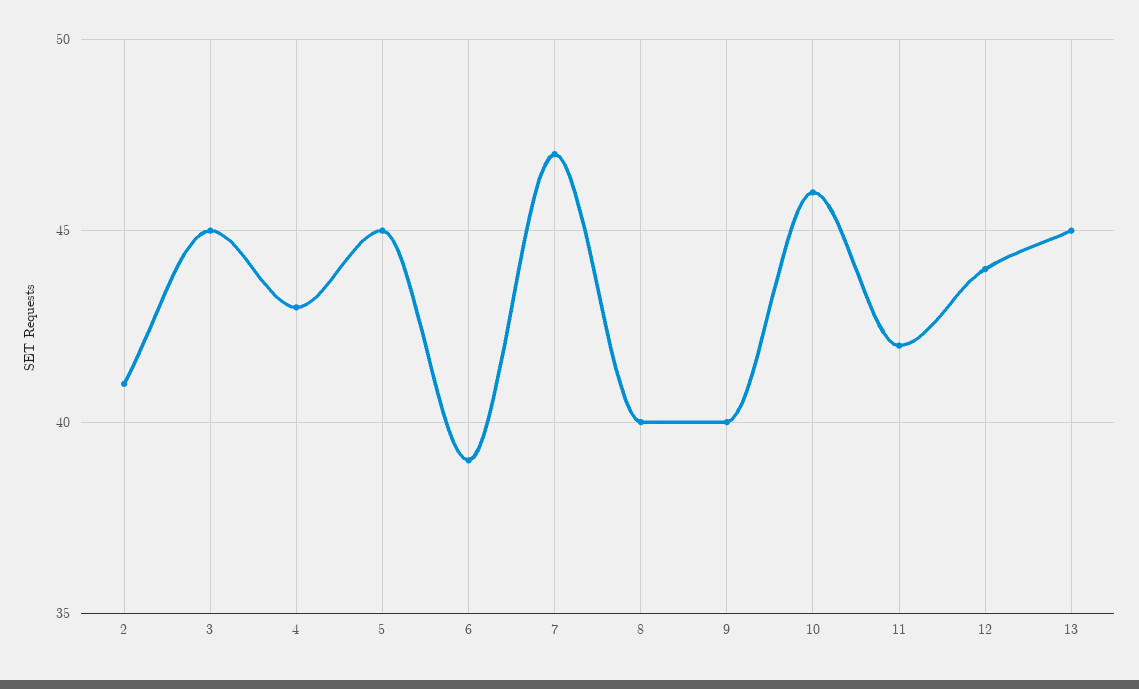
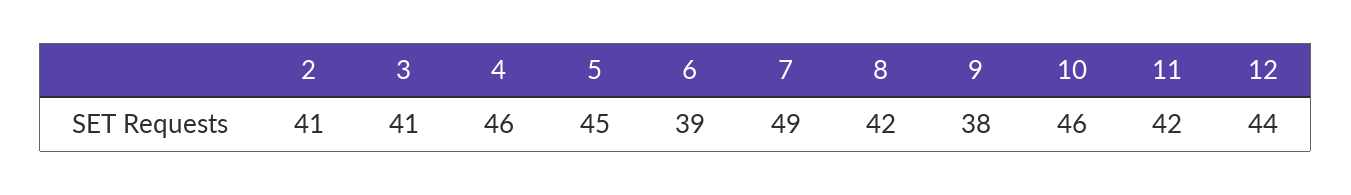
  {
    "2": 41,
-   "3": 45,
+   "3": 41,
-   "4": 43,
+   "4": 46,
    "5": 45,
    "6": 39,
-   "7": 47,
+   "7": 49,
-   "8": 40,
+   "8": 42,
-   "9": 40,
+   "9": 38,
    "10": 46,
    "11": 42,
-   "12": 44,
+   "12": 44
-   "13": 45
  }

